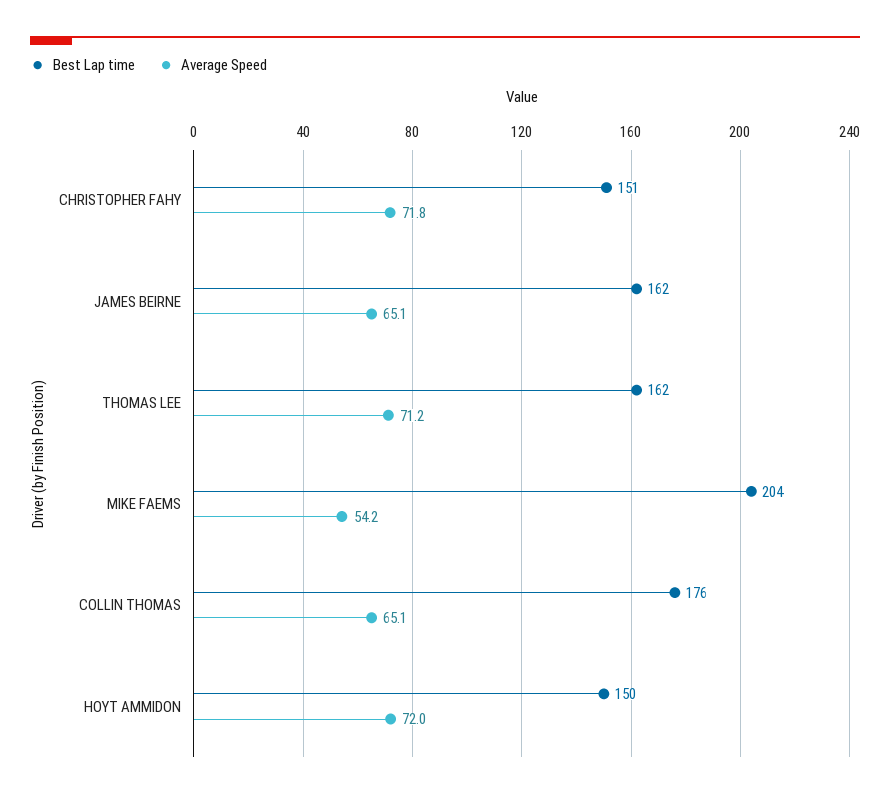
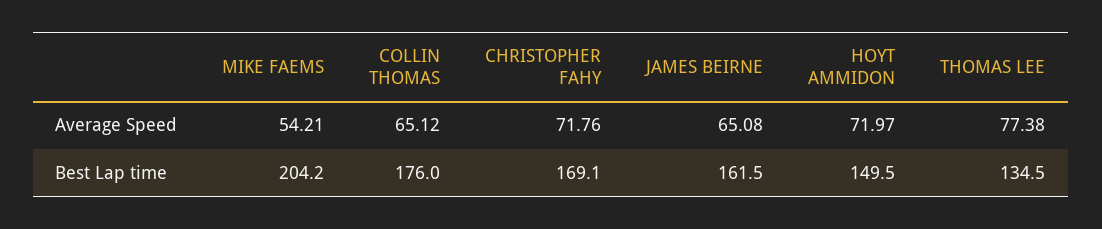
  {
    "Best Lap time": {
-     "CHRISTOPHER FAHY": 151,
+     "CHRISTOPHER FAHY": 169.1,
      "JAMES BEIRNE": 161.5,
-     "THOMAS LEE": 162,
+     "THOMAS LEE": 134.5,
      "MIKE FAEMS": 204.2,
      "COLLIN THOMAS": 176,
      "HOYT AMMIDON": 149.5
    },
    "Average Speed": {
      "CHRISTOPHER FAHY": 71.76,
      "JAMES BEIRNE": 65.08,
-     "THOMAS LEE": 71.2,
+     "THOMAS LEE": 77.38,
      "MIKE FAEMS": 54.21,
      "COLLIN THOMAS": 65.12,
      "HOYT AMMIDON": 71.97
    }
  }

